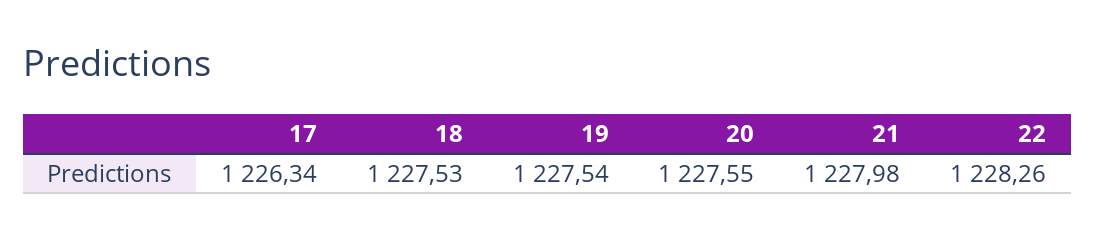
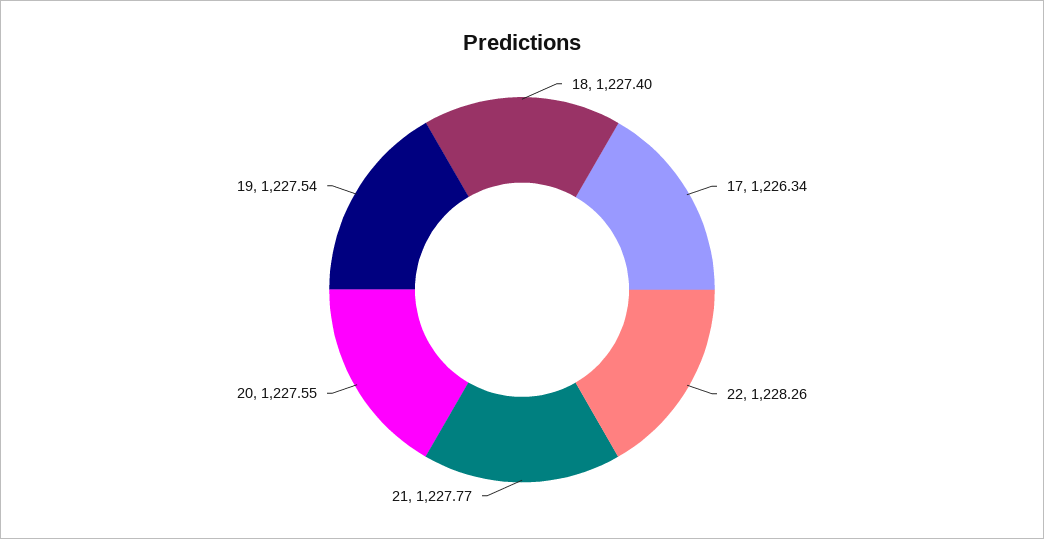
  {
    "17": 1226.34,
-   "18": 1227.53,
+   "18": 1227.4,
    "19": 1227.54,
    "20": 1227.55,
-   "21": 1227.98,
+   "21": 1227.77,
    "22": 1228.26
  }

